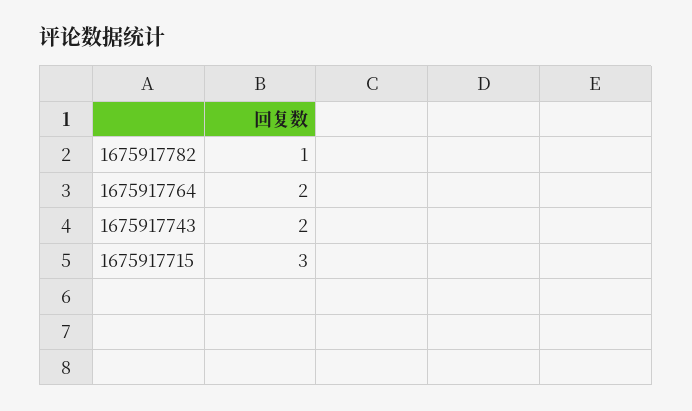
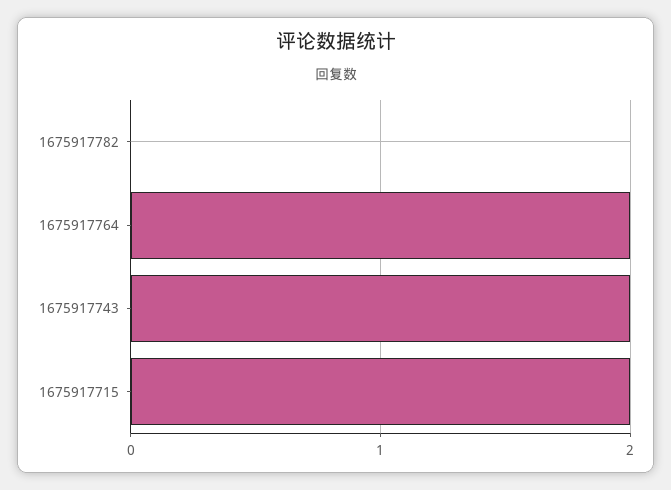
  {
-   "1675917782": 1,
+   "1675917782": 0,
    "1675917764": 2,
    "1675917743": 2,
-   "1675917715": 3
+   "1675917715": 2
  }

